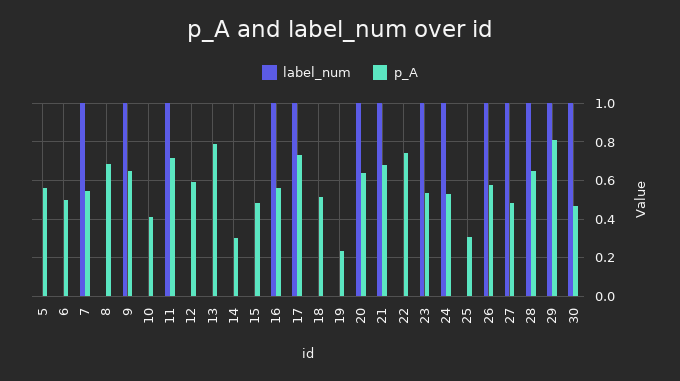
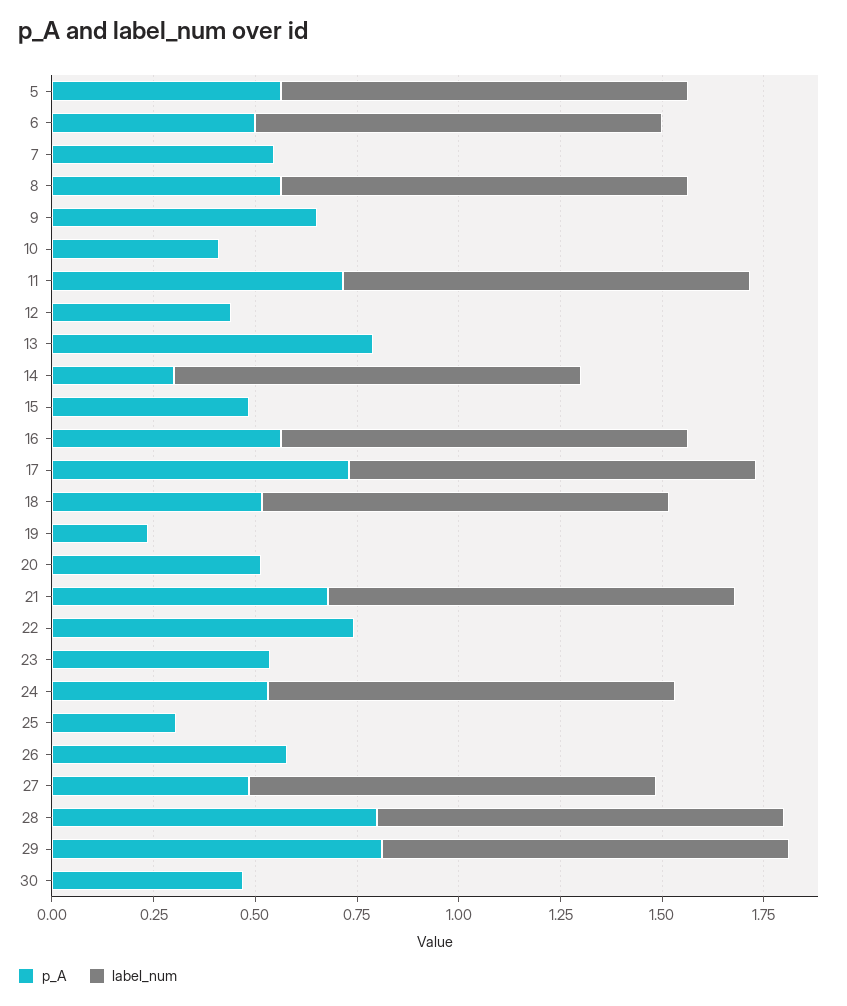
  {
    "label_num": {
-     "5": 0,
+     "5": 1,
-     "6": 0,
+     "6": 1,
-     "7": 1,
+     "7": 0,
-     "8": 0,
+     "8": 1,
-     "9": 1,
+     "9": 0,
      "10": 0,
      "11": 1,
      "12": 0,
      "13": 0,
-     "14": 0,
+     "14": 1,
      "15": 0,
      "16": 1,
      "17": 1,
-     "18": 0,
+     "18": 1,
      "19": 0,
-     "20": 1,
+     "20": 0,
      "21": 1,
      "22": 0,
-     "23": 1,
+     "23": 0,
      "24": 1,
      "25": 0,
-     "26": 1,
+     "26": 0,
      "27": 1,
      "28": 1,
      "29": 1,
-     "30": 1
+     "30": 0
    },
    "p_A": {
      "5": 0.55,
      "6": 0.5,
      "7": 0.55,
-     "8": 0.7,
+     "8": 0.55,
      "9": 0.65,
      "10": 0.4,
      "11": 0.7,
-     "12": 0.6,
+     "12": 0.45,
      "13": 0.8,
      "14": 0.3,
      "15": 0.5,
      "16": 0.55,
      "17": 0.75,
      "18": 0.5,
      "19": 0.25,
-     "20": 0.65,
+     "20": 0.5,
      "21": 0.7,
      "22": 0.75,
      "23": 0.55,
      "24": 0.55,
      "25": 0.3,
      "26": 0.6,
      "27": 0.5,
-     "28": 0.65,
+     "28": 0.8,
      "29": 0.8,
      "30": 0.45
    }
  }

